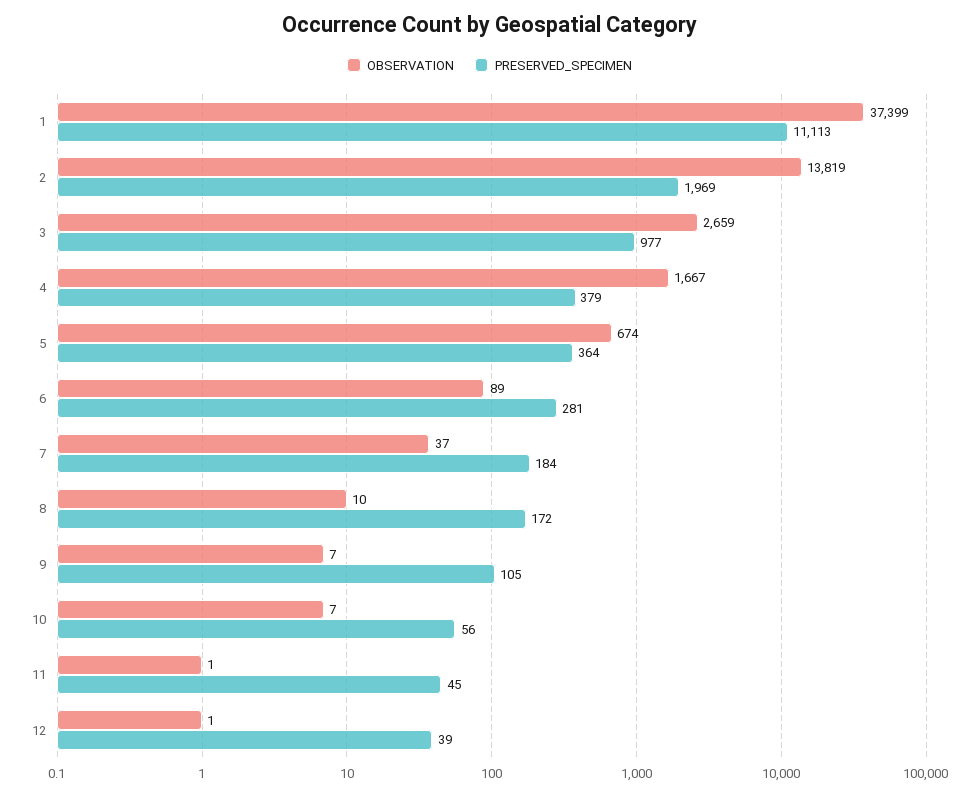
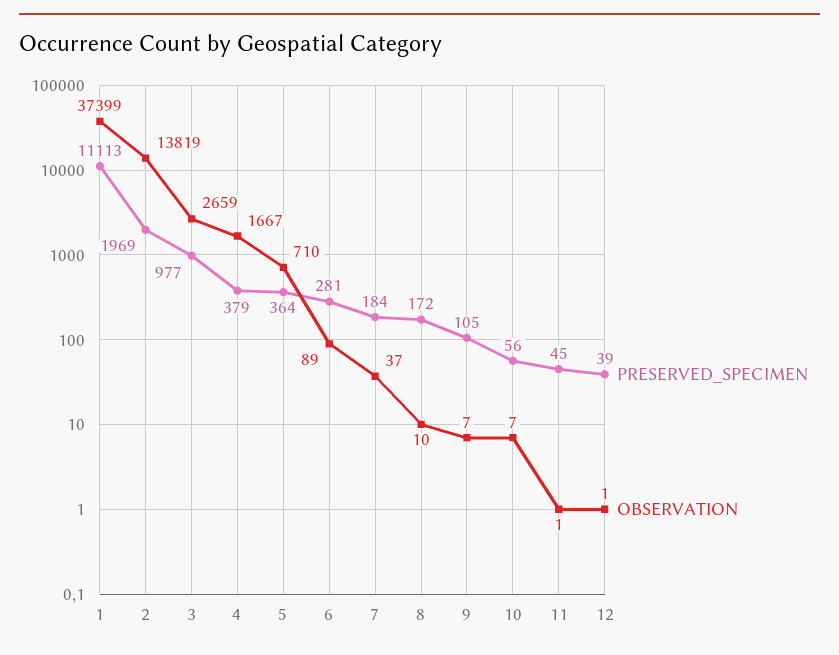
  {
    "OBSERVATION": {
      "1": 37399,
      "2": 13819,
      "3": 2659,
      "4": 1667,
-     "5": 674,
+     "5": 710,
      "6": 89,
      "7": 37,
      "8": 10,
      "9": 7,
      "10": 7,
      "11": 1,
      "12": 1
    },
    "PRESERVED_SPECIMEN": {
      "1": 11113,
      "2": 1969,
      "3": 977,
      "4": 379,
      "5": 364,
      "6": 281,
      "7": 184,
      "8": 172,
      "9": 105,
      "10": 56,
      "11": 45,
      "12": 39
    }
  }

